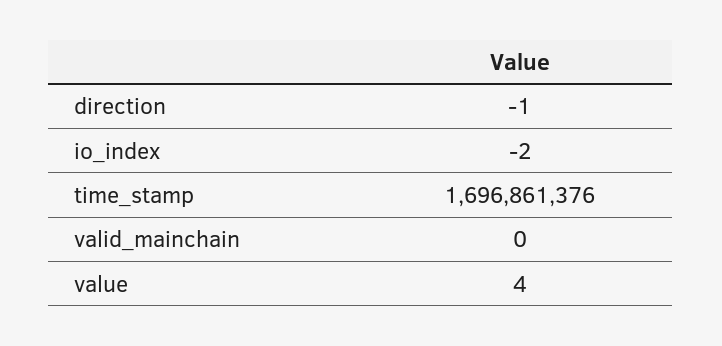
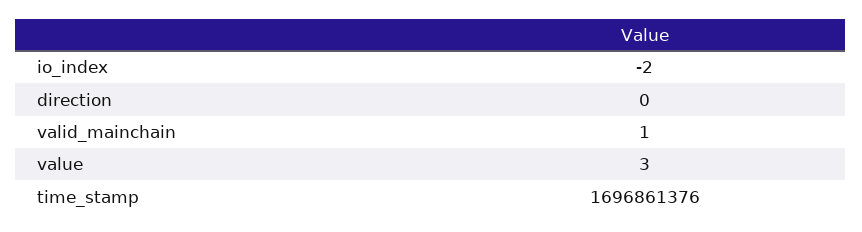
  {
-   "direction": -1,
+   "direction": 0,
    "io_index": -2,
    "time_stamp": 1696861376,
-   "valid_mainchain": 0,
+   "valid_mainchain": 1,
-   "value": 4
+   "value": 3
  }

